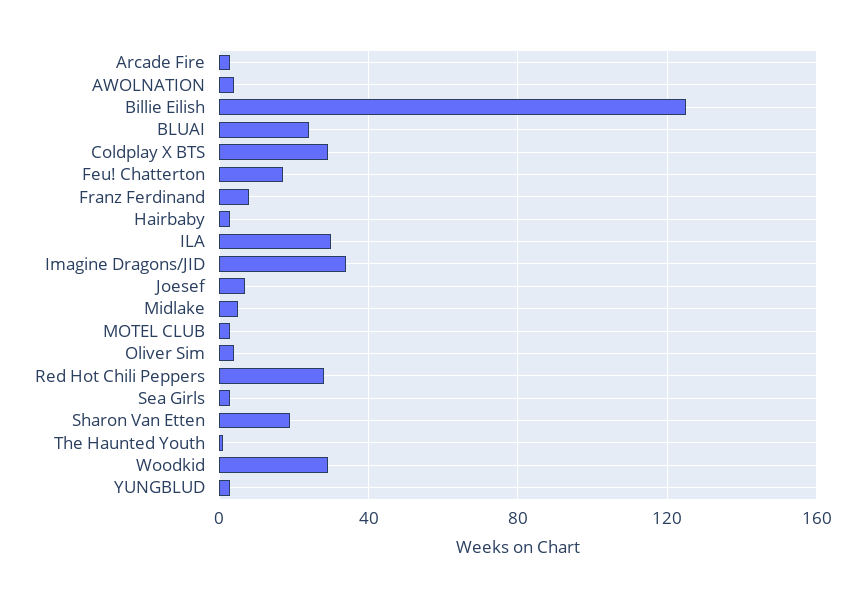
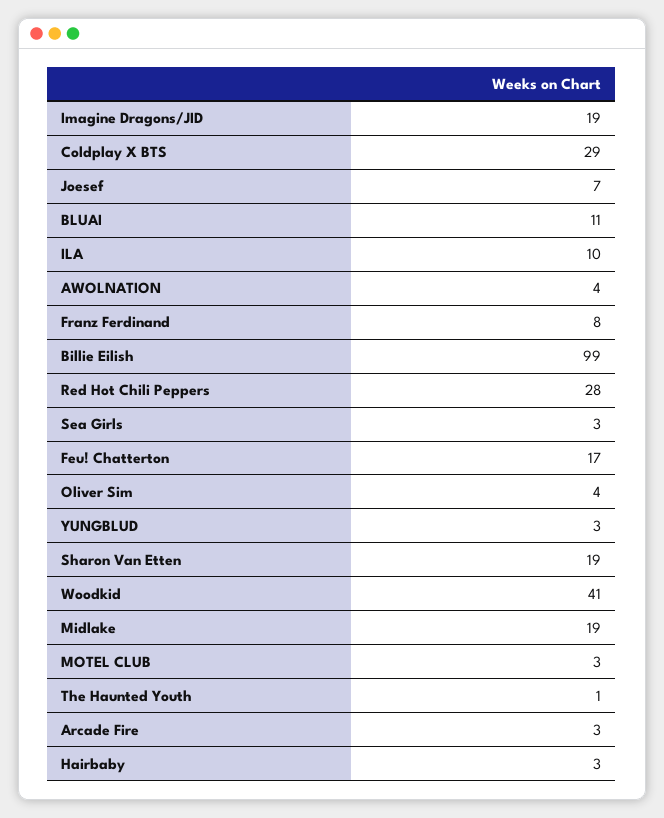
  {
    "Arcade Fire": 3,
    "AWOLNATION": 4,
-   "Billie Eilish": 125,
+   "Billie Eilish": 99,
-   "BLUAI": 25,
+   "BLUAI": 11,
    "Coldplay X BTS": 29,
    "Feu! Chatterton": 17,
    "Franz Ferdinand": 8,
    "Hairbaby": 3,
-   "ILA": 30,
+   "ILA": 10,
-   "Imagine Dragons/JID": 35,
+   "Imagine Dragons/JID": 19,
    "Joesef": 7,
-   "Midlake": 5,
+   "Midlake": 19,
    "MOTEL CLUB": 3,
    "Oliver Sim": 4,
    "Red Hot Chili Peppers": 28,
    "Sea Girls": 3,
    "Sharon Van Etten": 19,
    "The Haunted Youth": 1,
-   "Woodkid": 30,
+   "Woodkid": 41,
    "YUNGBLUD": 3
  }

